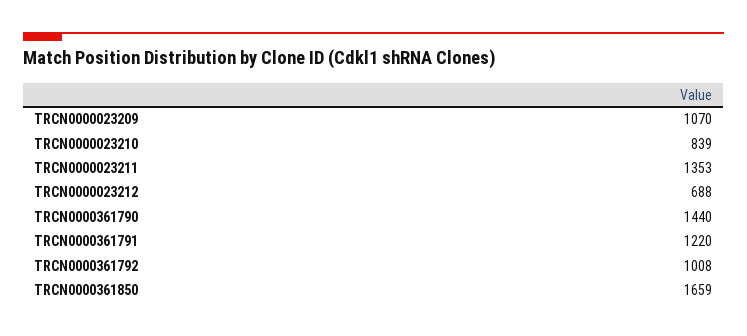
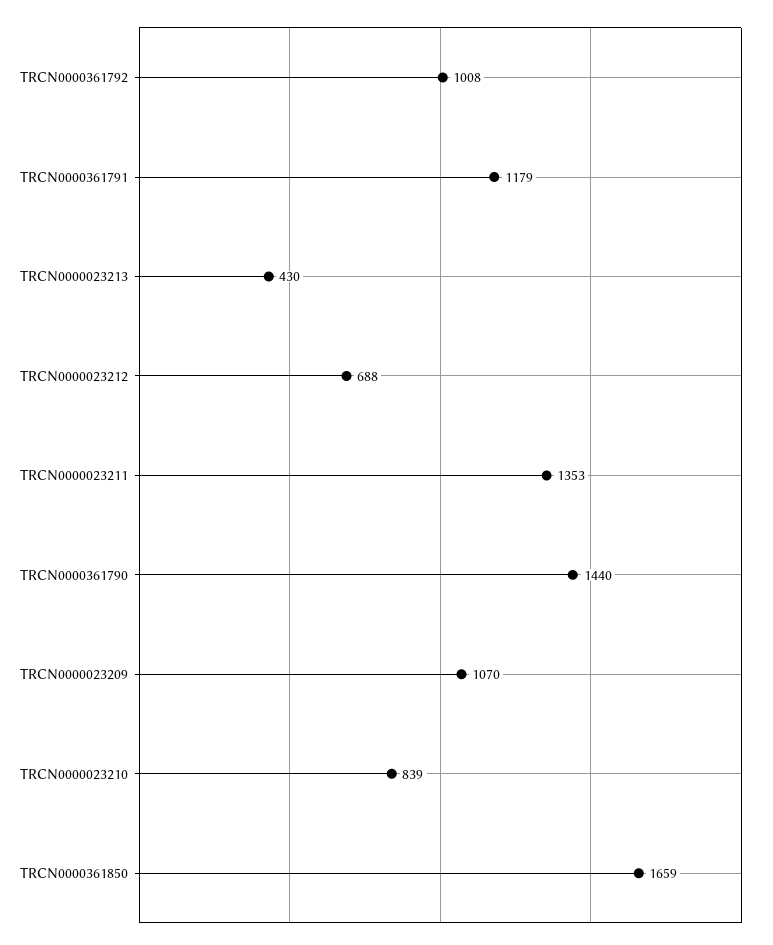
  {
    "TRCN0000023209": 1070,
    "TRCN0000023210": 839,
    "TRCN0000023211": 1353,
    "TRCN0000023212": 688,
    "TRCN0000361790": 1440,
-   "TRCN0000361791": 1220,
+   "TRCN0000361791": 1179,
    "TRCN0000361792": 1008,
-   "TRCN0000361850": 1659
+   "TRCN0000361850": 1659,
+   "TRCN0000023213": 430
  }

